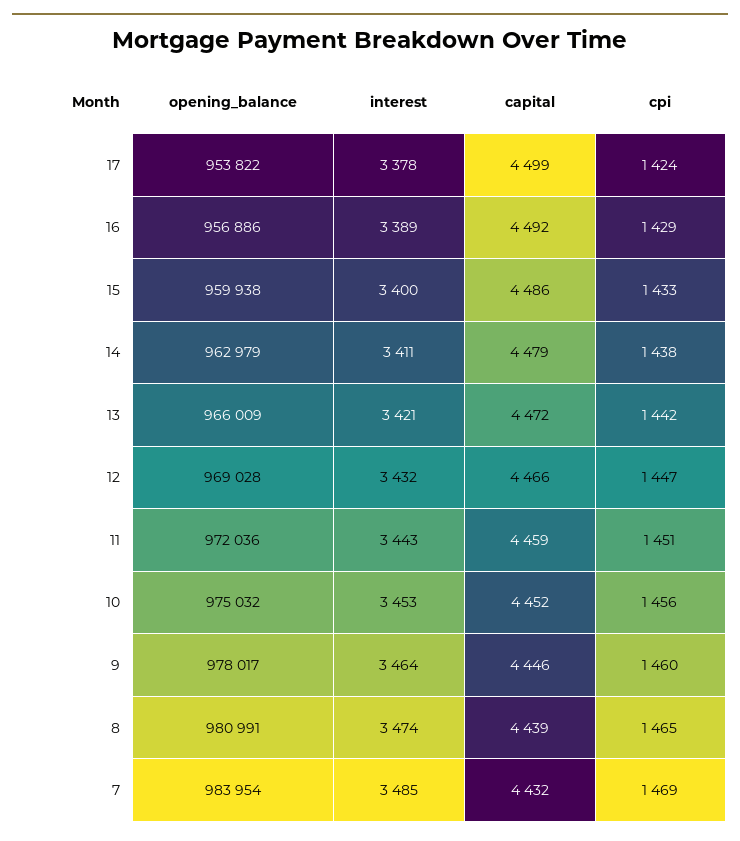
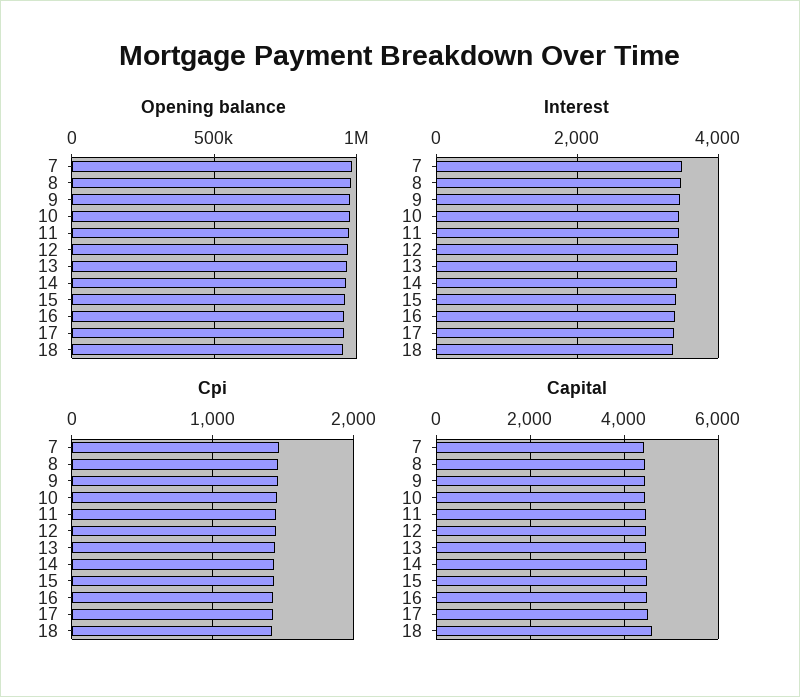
  {
    "opening_balance": {
      "17": 953822,
      "16": 956886,
      "15": 959938,
      "14": 962979,
      "13": 966009,
      "12": 969028,
      "11": 972036,
      "10": 975032,
      "9": 978017,
      "8": 980991,
-     "7": 983954
+     "7": 983954,
+     "18": 950000
    },
    "interest": {
      "17": 3378,
      "16": 3389,
      "15": 3400,
      "14": 3411,
      "13": 3421,
      "12": 3432,
      "11": 3443,
      "10": 3453,
      "9": 3464,
      "8": 3474,
-     "7": 3485
+     "7": 3485,
+     "18": 3400
    },
    "capital": {
      "17": 4499,
      "16": 4492,
      "15": 4486,
      "14": 4479,
      "13": 4472,
      "12": 4466,
      "11": 4459,
      "10": 4452,
      "9": 4446,
      "8": 4439,
-     "7": 4432
+     "7": 4432,
+     "18": 4600
    },
    "cpi": {
      "17": 1424,
      "16": 1429,
      "15": 1433,
      "14": 1438,
      "13": 1442,
      "12": 1447,
      "11": 1451,
      "10": 1456,
      "9": 1460,
      "8": 1465,
-     "7": 1469
+     "7": 1469,
+     "18": 1400
    }
  }

